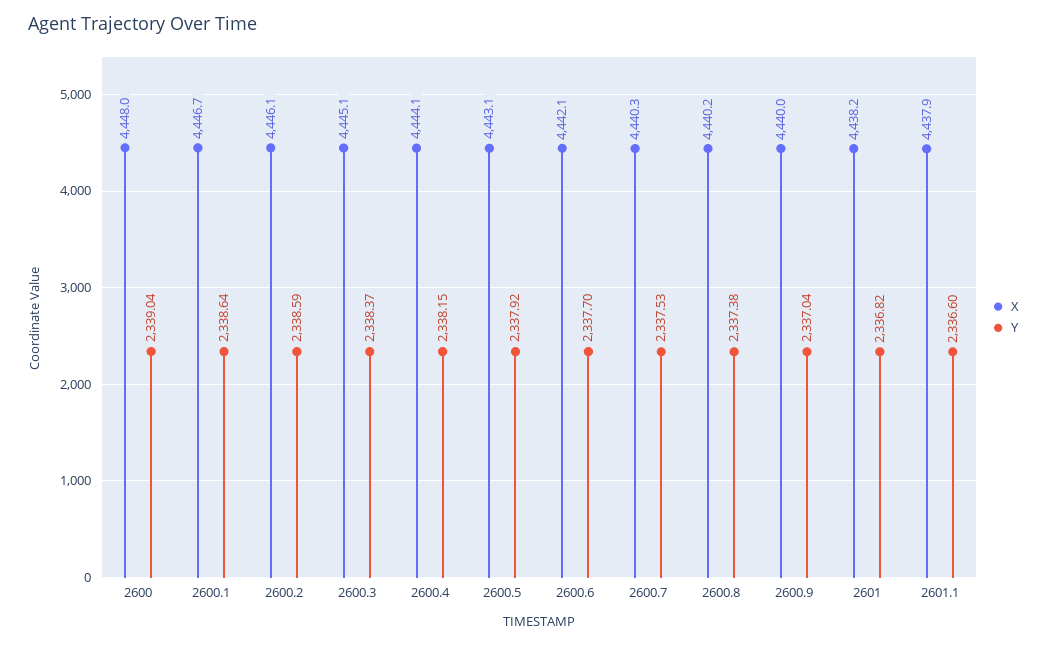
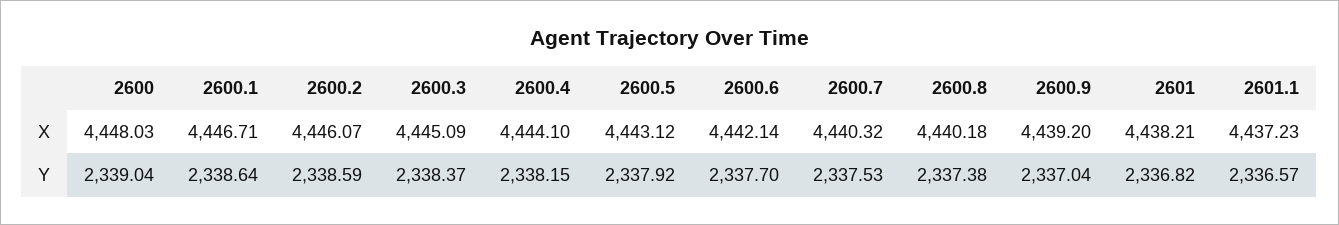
  {
    "X": {
      "2600": 4448.03,
      "2600.1": 4446.71,
      "2600.2": 4446.07,
      "2600.3": 4445.09,
      "2600.4": 4444.1,
      "2600.5": 4443.12,
      "2600.6": 4442.14,
      "2600.7": 4440.32,
      "2600.8": 4440.18,
-     "2600.9": 4440,
+     "2600.9": 4439.2,
      "2601": 4438.21,
-     "2601.1": 4437.9
+     "2601.1": 4437.23
    },
    "Y": {
      "2600": 2339.04,
      "2600.1": 2338.64,
      "2600.2": 2338.59,
      "2600.3": 2338.37,
      "2600.4": 2338.15,
      "2600.5": 2337.92,
      "2600.6": 2337.7,
      "2600.7": 2337.53,
      "2600.8": 2337.38,
      "2600.9": 2337.04,
      "2601": 2336.82,
-     "2601.1": 2336.6
+     "2601.1": 2336.57
    }
  }

